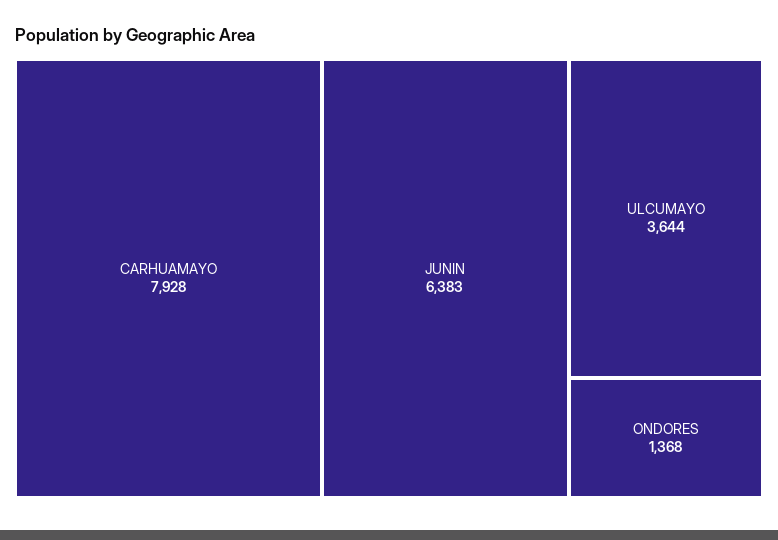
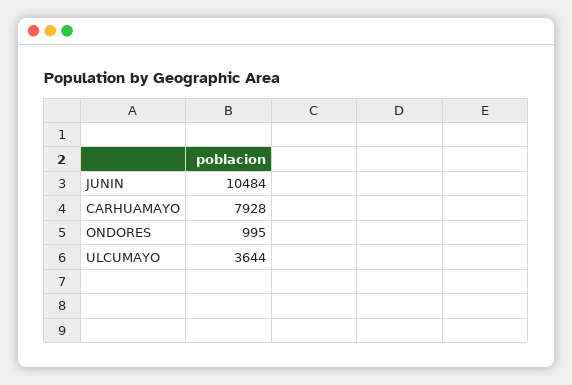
  {
    "CARHUAMAYO": 7928,
-   "JUNIN": 6383,
+   "JUNIN": 10484,
    "ULCUMAYO": 3644,
-   "ONDORES": 1368
+   "ONDORES": 995
  }

